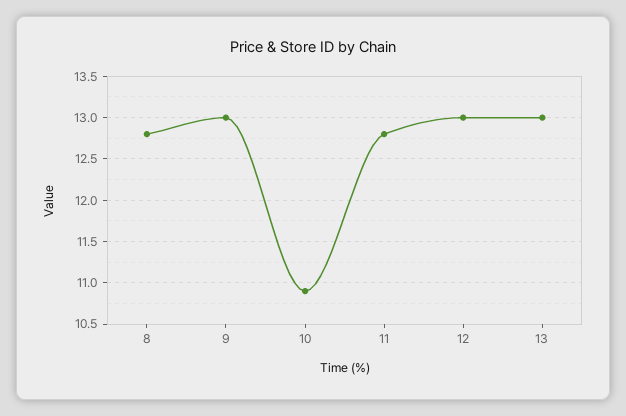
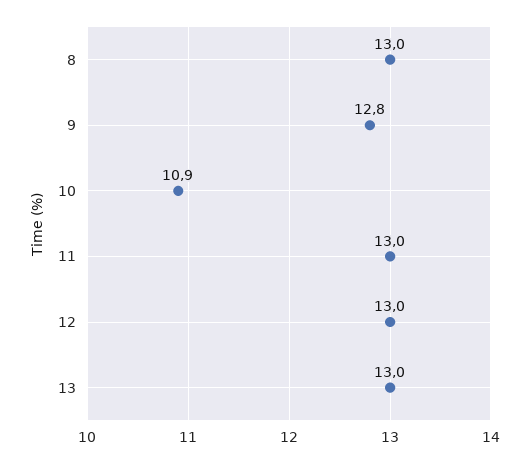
  {
-   "8": 12.8,
+   "8": 13,
-   "9": 13,
+   "9": 12.8,
    "10": 10.9,
-   "11": 12.8,
+   "11": 13,
    "12": 13,
    "13": 13
  }

